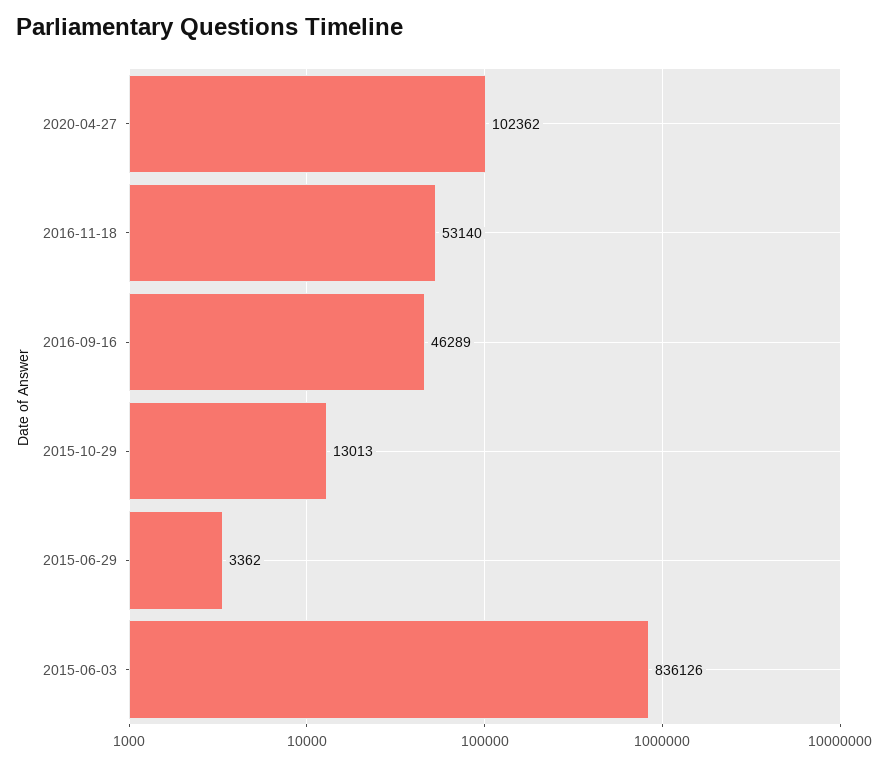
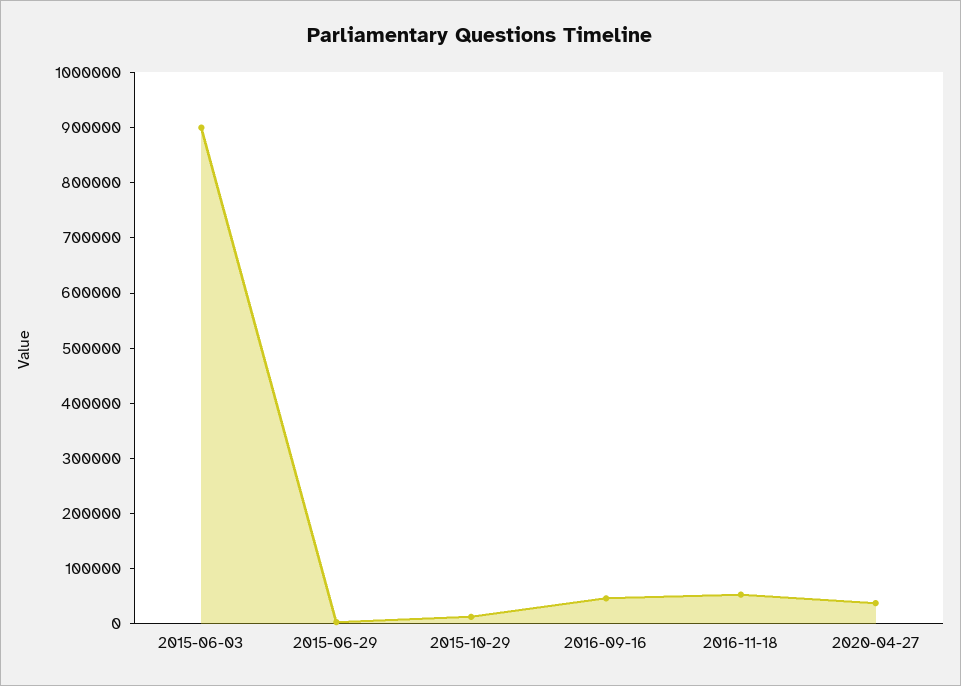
  {
-   "2020-04-27": 102362,
+   "2020-04-27": 40000,
    "2016-11-18": 53140,
    "2016-09-16": 46289,
    "2015-10-29": 13013,
    "2015-06-29": 3362,
-   "2015-06-03": 836126
+   "2015-06-03": 900000
  }

